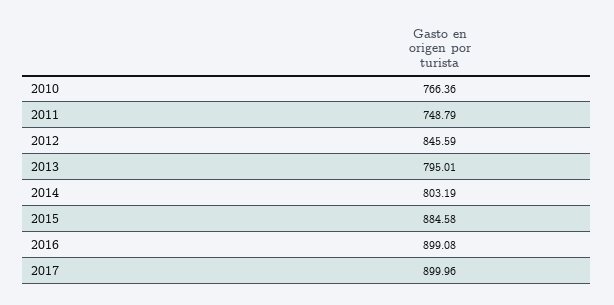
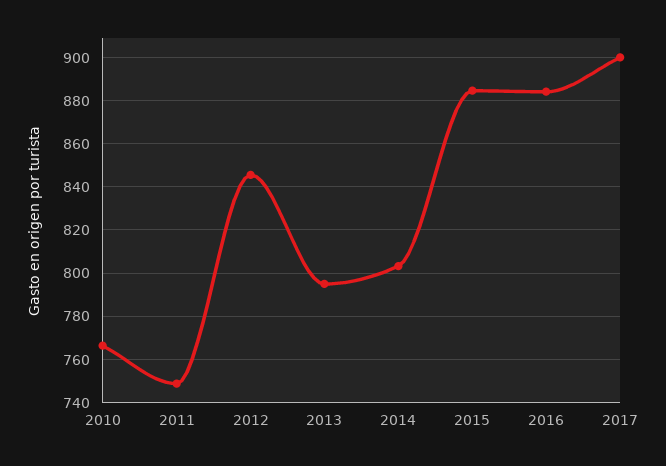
  {
    "2010": 766.36,
    "2011": 748.79,
    "2012": 845.59,
    "2013": 795.01,
    "2014": 803.19,
    "2015": 884.58,
-   "2016": 899.08,
+   "2016": 885,
    "2017": 899.96
  }

